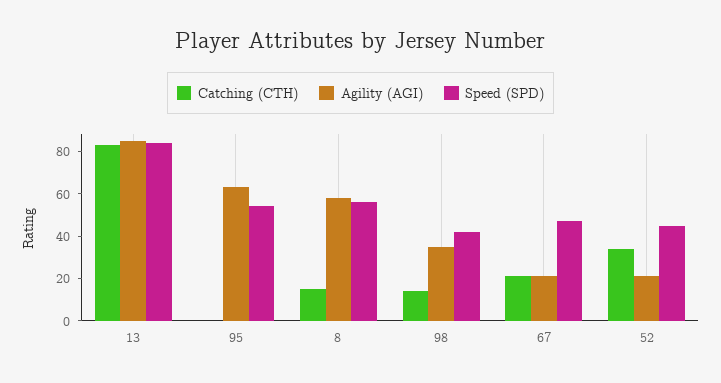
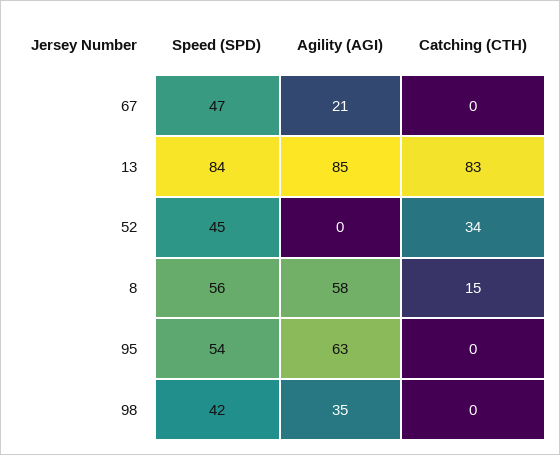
  {
    "Catching (CTH)": {
      "13": 83,
      "95": 0,
      "8": 15,
-     "98": 15,
+     "98": 0,
-     "67": 20,
+     "67": 0,
      "52": 34
    },
    "Agility (AGI)": {
      "13": 85,
      "95": 63,
      "8": 58,
      "98": 35,
      "67": 21,
-     "52": 20
+     "52": 0
    },
    "Speed (SPD)": {
      "13": 84,
      "95": 54,
      "8": 56,
      "98": 42,
      "67": 47,
      "52": 45
    }
  }

